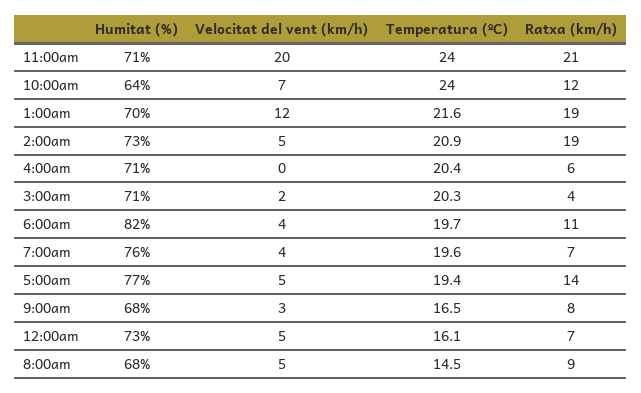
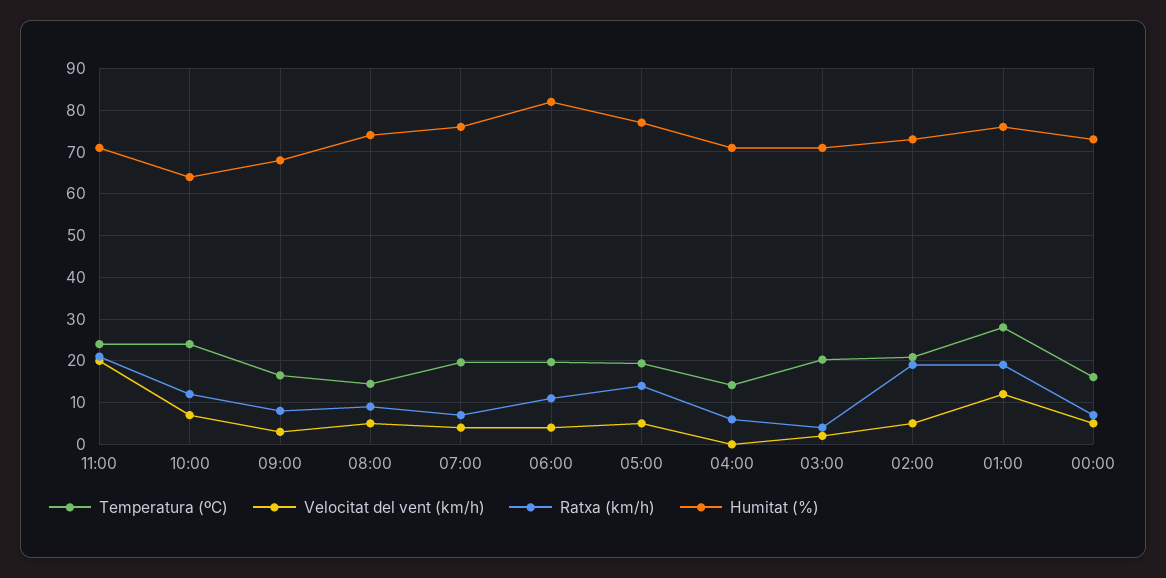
  {
    "Humitat (%)": {
      "11:00am": 71,
      "10:00am": 64,
-     "1:00am": 70,
+     "1:00am": 76,
      "2:00am": 73,
      "4:00am": 71,
      "3:00am": 71,
      "6:00am": 82,
      "7:00am": 76,
      "5:00am": 77,
      "9:00am": 68,
      "12:00am": 73,
-     "8:00am": 68
+     "8:00am": 74
    },
    "Velocitat del vent (km/h)": {
      "11:00am": 20,
      "10:00am": 7,
      "1:00am": 12,
      "2:00am": 5,
      "4:00am": 0,
      "3:00am": 2,
      "6:00am": 4,
      "7:00am": 4,
      "5:00am": 5,
      "9:00am": 3,
      "12:00am": 5,
      "8:00am": 5
    },
    "Temperatura (ºC)": {
      "11:00am": 24,
      "10:00am": 24,
-     "1:00am": 21.6,
+     "1:00am": 28,
      "2:00am": 20.9,
-     "4:00am": 20.4,
+     "4:00am": 14,
      "3:00am": 20.3,
      "6:00am": 19.7,
      "7:00am": 19.6,
      "5:00am": 19.4,
      "9:00am": 16.5,
      "12:00am": 16.1,
      "8:00am": 14.5
    },
    "Ratxa (km/h)": {
      "11:00am": 21,
      "10:00am": 12,
      "1:00am": 19,
      "2:00am": 19,
      "4:00am": 6,
      "3:00am": 4,
      "6:00am": 11,
      "7:00am": 7,
      "5:00am": 14,
      "9:00am": 8,
      "12:00am": 7,
      "8:00am": 9
    }
  }

